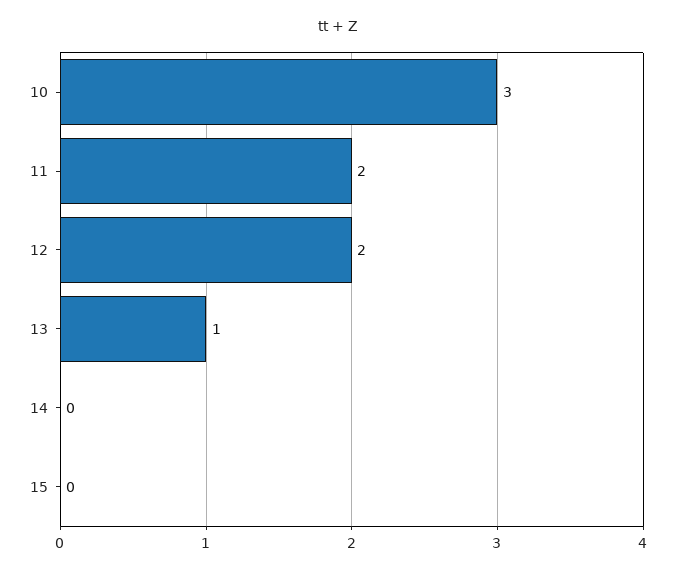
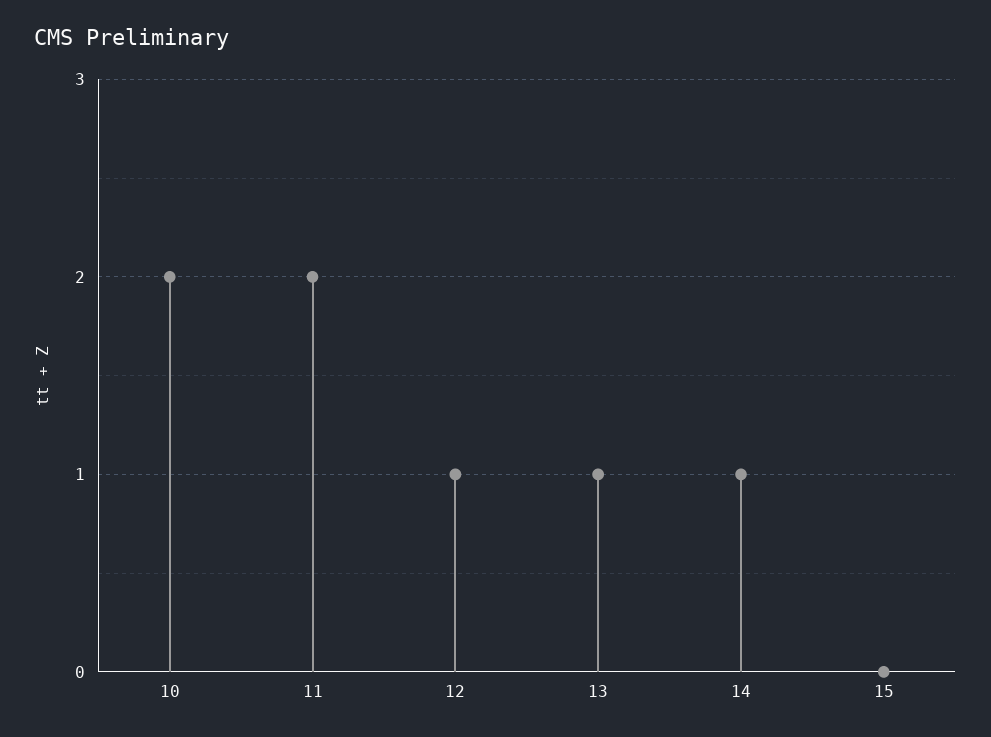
  {
-   "10": 3,
+   "10": 2,
    "11": 2,
-   "12": 2,
+   "12": 1,
    "13": 1,
-   "14": 0,
+   "14": 1,
    "15": 0
  }

